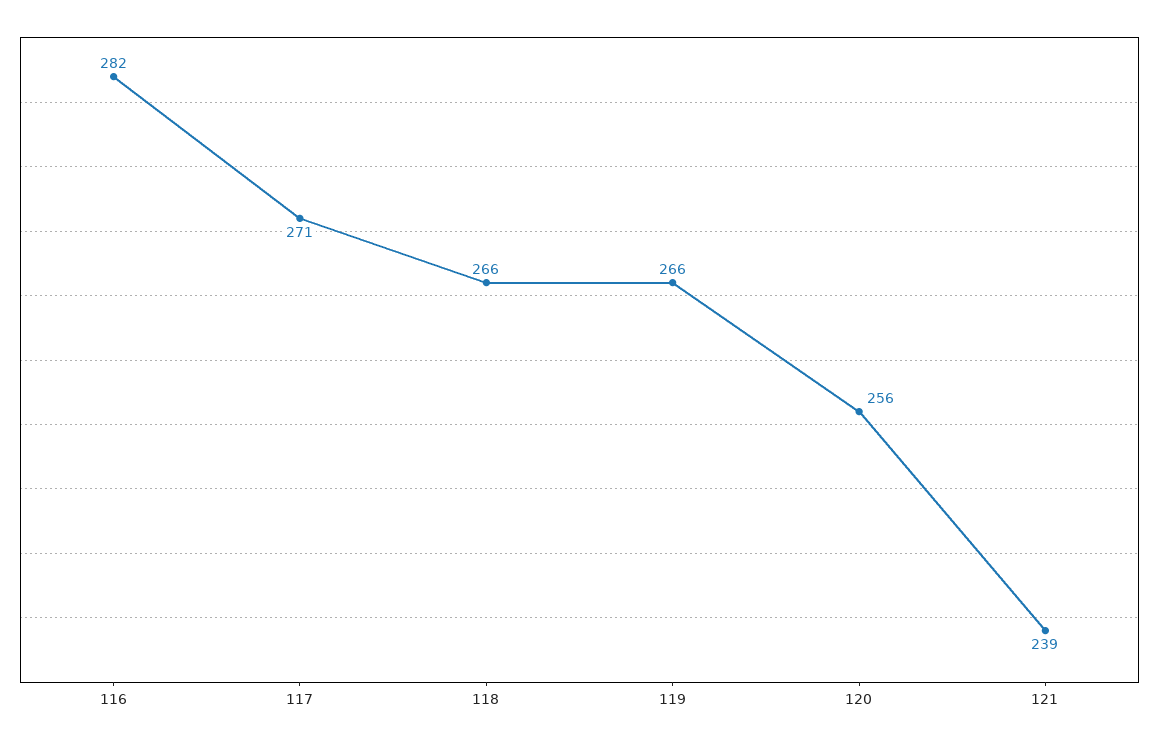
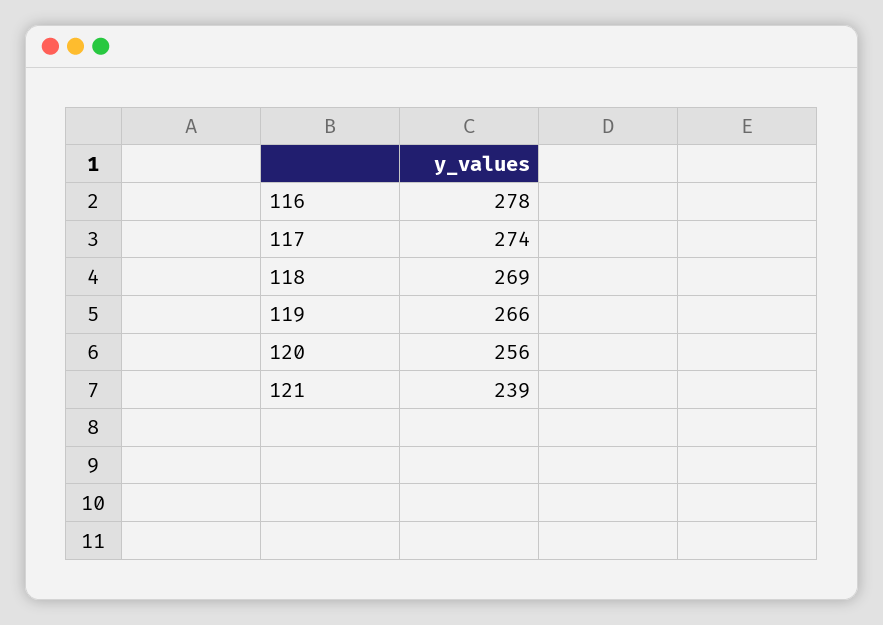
  {
-   "116": 282,
+   "116": 278,
-   "117": 271,
+   "117": 274,
-   "118": 266,
+   "118": 269,
    "119": 266,
    "120": 256,
    "121": 239
  }

